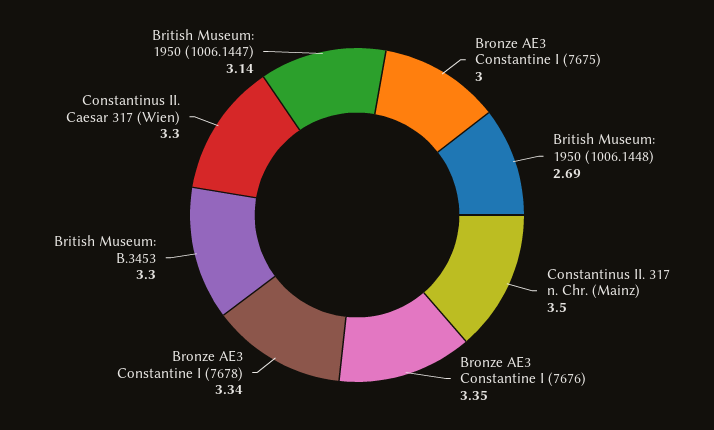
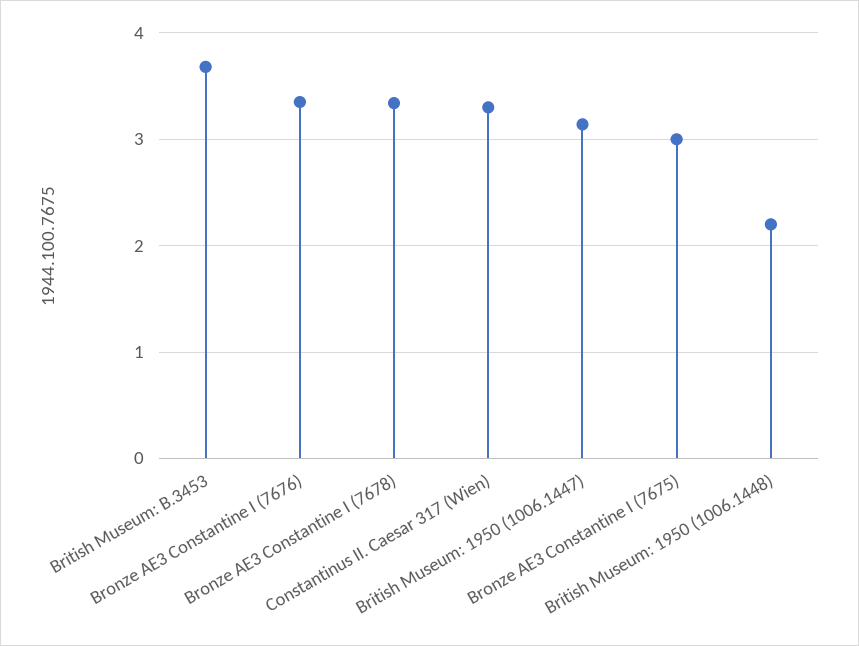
  {
    "Bronze AE3 Constantine I (7675)": 3,
-   "British Museum: 1950 (1006.1448)": 2.69,
+   "British Museum: 1950 (1006.1448)": 2.2,
-   "Constantinus II. 317 n. Chr. (Mainz)": 3.5,
    "Bronze AE3 Constantine I (7676)": 3.35,
    "Bronze AE3 Constantine I (7678)": 3.34,
-   "British Museum: B.3453": 3.3,
+   "British Museum: B.3453": 3.7,
    "Constantinus II. Caesar 317 (Wien)": 3.3,
    "British Museum: 1950 (1006.1447)": 3.14
  }

